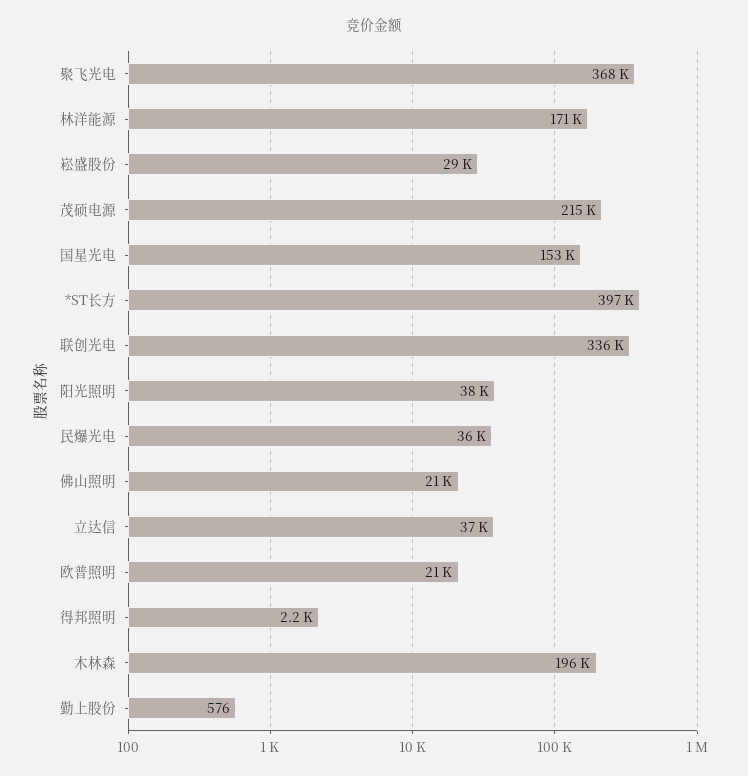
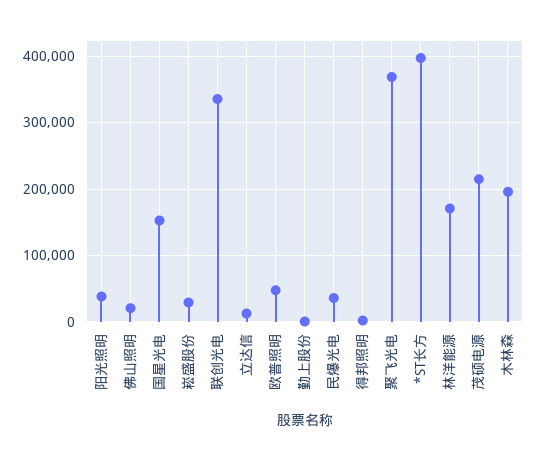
  {
    "聚飞光电": 368000,
    "林洋能源": 171000,
    "崧盛股份": 29000,
    "茂硕电源": 215000,
    "国星光电": 153000,
    "*ST长方": 397000,
    "联创光电": 336000,
    "阳光照明": 38000,
    "民爆光电": 36000,
    "佛山照明": 21000,
-   "立达信": 37000,
+   "立达信": 10000,
-   "欧普照明": 21000,
+   "欧普照明": 50000,
    "得邦照明": 2200,
    "木林森": 196000,
    "勤上股份": 576
  }

